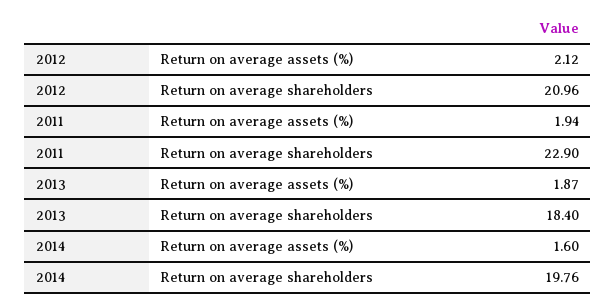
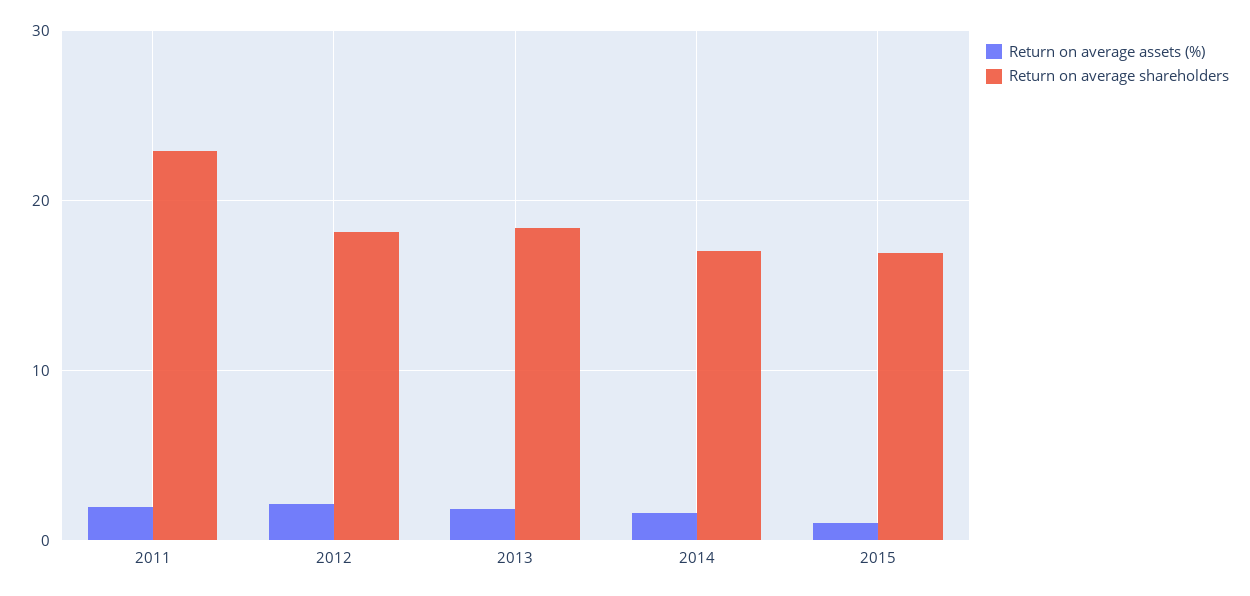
  {
    "Return on average assets (%)": {
      "2012": 2.12,
      "2011": 1.94,
      "2013": 1.87,
-     "2014": 1.6
+     "2014": 1.6,
+     "2015": 1
    },
    "Return on average shareholders": {
-     "2012": 20.96,
+     "2012": 18,
      "2011": 22.9,
      "2013": 18.4,
-     "2014": 19.76
+     "2014": 17,
+     "2015": 17
    }
  }

